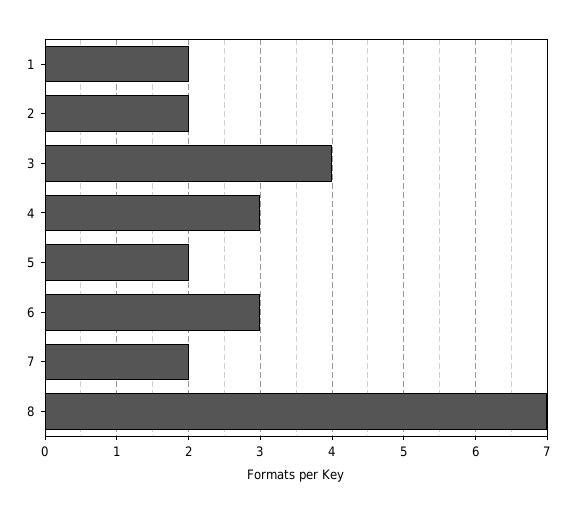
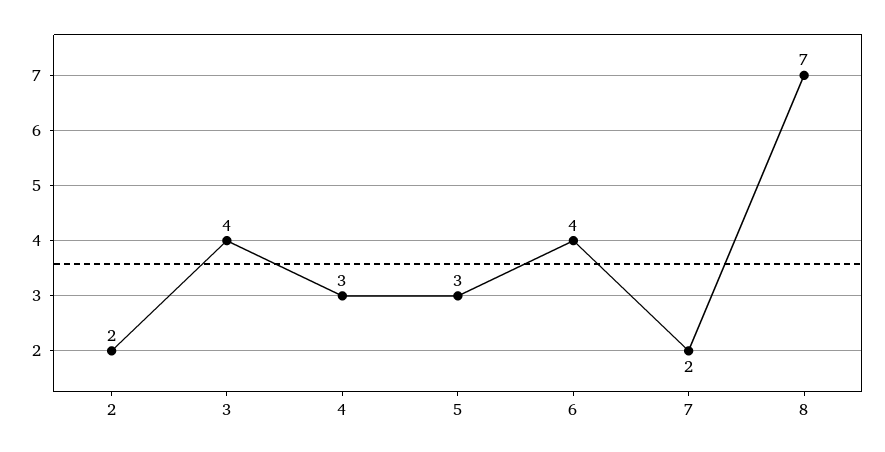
  {
-   "1": 2,
    "2": 2,
    "3": 4,
    "4": 3,
-   "5": 2,
+   "5": 3,
-   "6": 3,
+   "6": 4,
    "7": 2,
    "8": 7
  }

